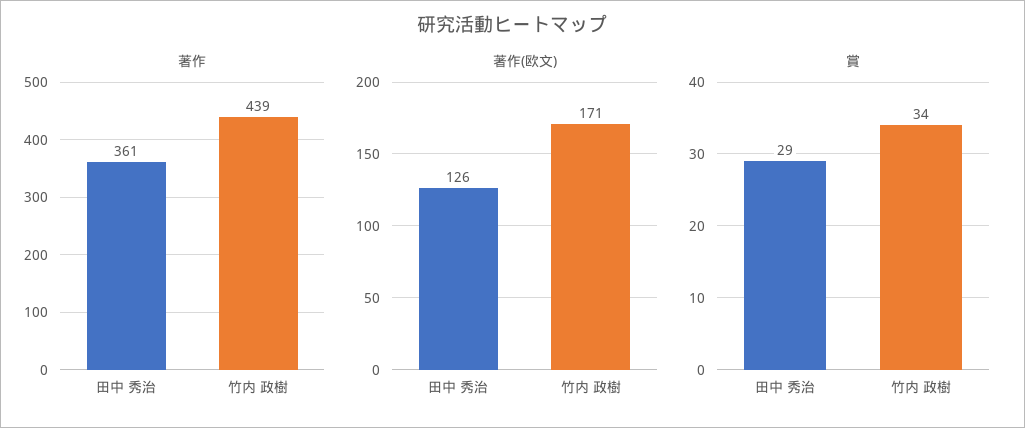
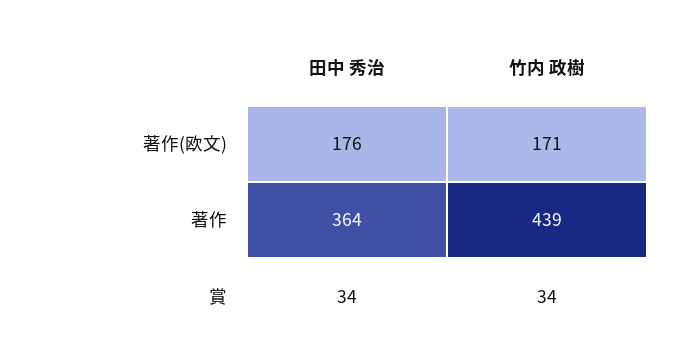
  {
    "著作": {
-     "田中 秀治": 361,
+     "田中 秀治": 364,
      "竹内 政樹": 439
    },
    "著作(欧文)": {
-     "田中 秀治": 126,
+     "田中 秀治": 176,
      "竹内 政樹": 171
    },
    "賞": {
-     "田中 秀治": 29,
+     "田中 秀治": 34,
      "竹内 政樹": 34
    }
  }

